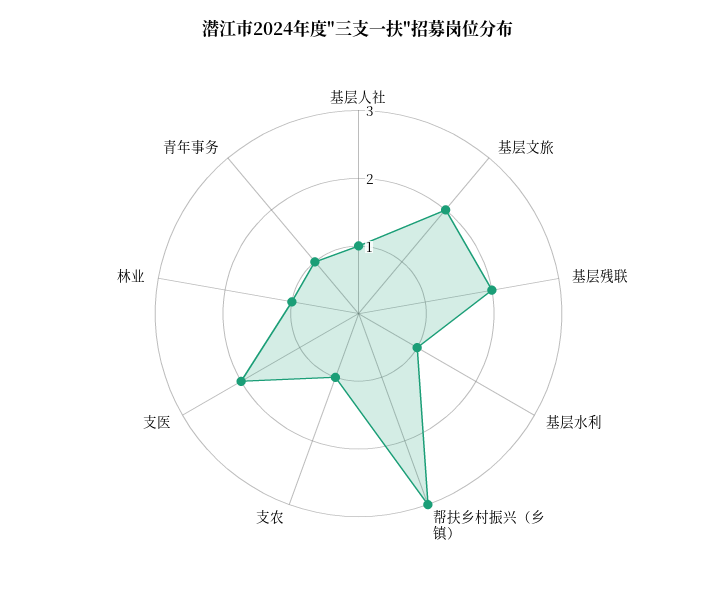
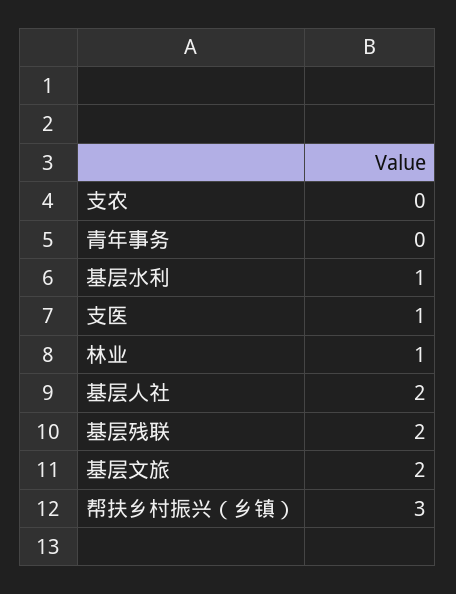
  {
-   "基层人社": 1,
+   "基层人社": 2,
    "基层文旅": 2,
    "基层残联": 2,
    "基层水利": 1,
    "帮扶乡村振兴（乡镇）": 3,
-   "支农": 1,
+   "支农": 0,
-   "支医": 2,
+   "支医": 1,
    "林业": 1,
-   "青年事务": 1
+   "青年事务": 0
  }

